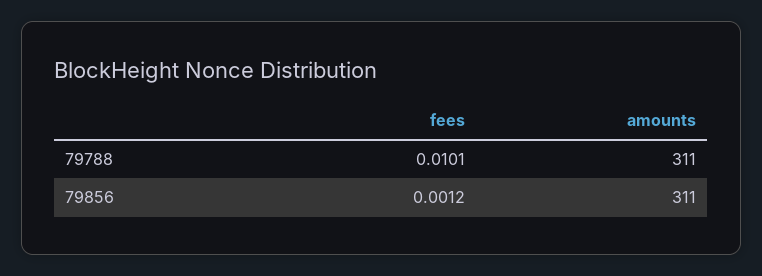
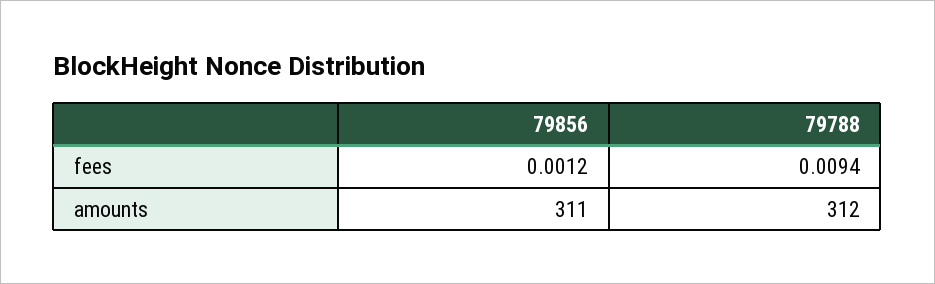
  {
    "fees": {
-     "79788": 0.0101,
+     "79788": 0.0094,
      "79856": 0.0012
    },
    "amounts": {
-     "79788": 311,
+     "79788": 312,
      "79856": 311
    }
  }

